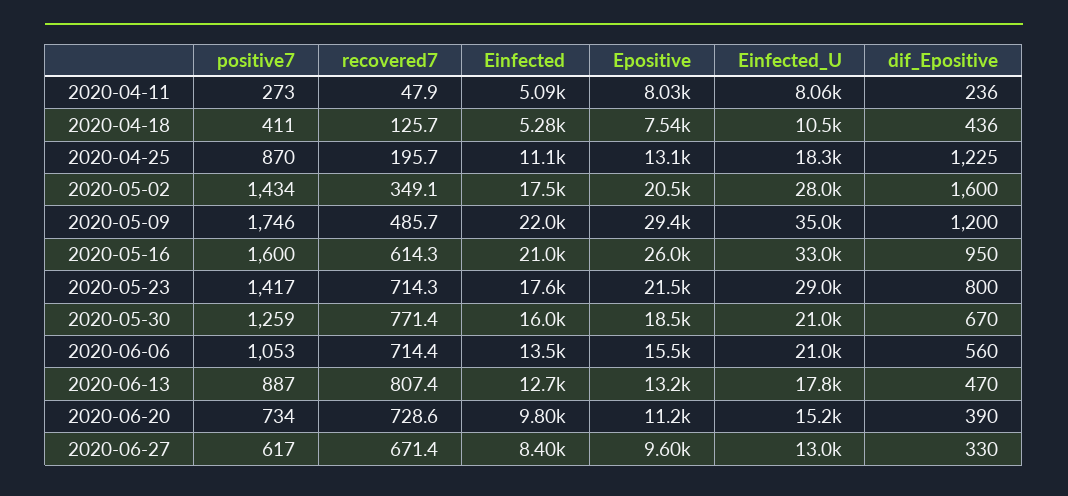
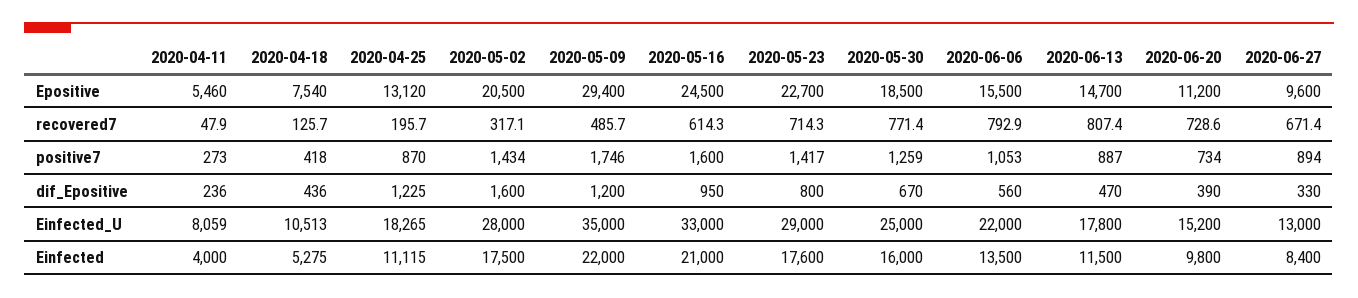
  {
    "positive7": {
      "2020-04-11": 273,
-     "2020-04-18": 411,
+     "2020-04-18": 418,
      "2020-04-25": 870,
      "2020-05-02": 1434,
      "2020-05-09": 1746,
      "2020-05-16": 1600,
      "2020-05-23": 1417,
      "2020-05-30": 1259,
      "2020-06-06": 1053,
      "2020-06-13": 887,
      "2020-06-20": 734,
-     "2020-06-27": 617
+     "2020-06-27": 894
    },
    "recovered7": {
      "2020-04-11": 47.9,
      "2020-04-18": 125.7,
      "2020-04-25": 195.7,
-     "2020-05-02": 349.1,
+     "2020-05-02": 317.1,
      "2020-05-09": 485.7,
      "2020-05-16": 614.3,
      "2020-05-23": 714.3,
      "2020-05-30": 771.4,
-     "2020-06-06": 714.4,
+     "2020-06-06": 792.9,
      "2020-06-13": 807.4,
      "2020-06-20": 728.6,
      "2020-06-27": 671.4
    },
    "Einfected": {
-     "2020-04-11": 5090,
+     "2020-04-11": 4000,
      "2020-04-18": 5275,
      "2020-04-25": 11115,
      "2020-05-02": 17500,
      "2020-05-09": 22000,
      "2020-05-16": 21000,
      "2020-05-23": 17600,
      "2020-05-30": 16000,
      "2020-06-06": 13500,
-     "2020-06-13": 12700,
+     "2020-06-13": 11500,
      "2020-06-20": 9800,
      "2020-06-27": 8400
    },
    "Epositive": {
-     "2020-04-11": 8030,
+     "2020-04-11": 5460,
      "2020-04-18": 7540,
      "2020-04-25": 13120,
      "2020-05-02": 20500,
      "2020-05-09": 29400,
-     "2020-05-16": 26000,
+     "2020-05-16": 24500,
-     "2020-05-23": 21500,
+     "2020-05-23": 22700,
      "2020-05-30": 18500,
      "2020-06-06": 15500,
-     "2020-06-13": 13200,
+     "2020-06-13": 14700,
      "2020-06-20": 11200,
      "2020-06-27": 9600
    },
    "Einfected_U": {
      "2020-04-11": 8059,
      "2020-04-18": 10513,
      "2020-04-25": 18265,
      "2020-05-02": 28000,
      "2020-05-09": 35000,
      "2020-05-16": 33000,
      "2020-05-23": 29000,
-     "2020-05-30": 21000,
+     "2020-05-30": 25000,
-     "2020-06-06": 21000,
+     "2020-06-06": 22000,
      "2020-06-13": 17800,
      "2020-06-20": 15200,
      "2020-06-27": 13000
    },
    "dif_Epositive": {
      "2020-04-11": 236,
      "2020-04-18": 436,
      "2020-04-25": 1225,
      "2020-05-02": 1600,
      "2020-05-09": 1200,
      "2020-05-16": 950,
      "2020-05-23": 800,
      "2020-05-30": 670,
      "2020-06-06": 560,
      "2020-06-13": 470,
      "2020-06-20": 390,
      "2020-06-27": 330
    }
  }

